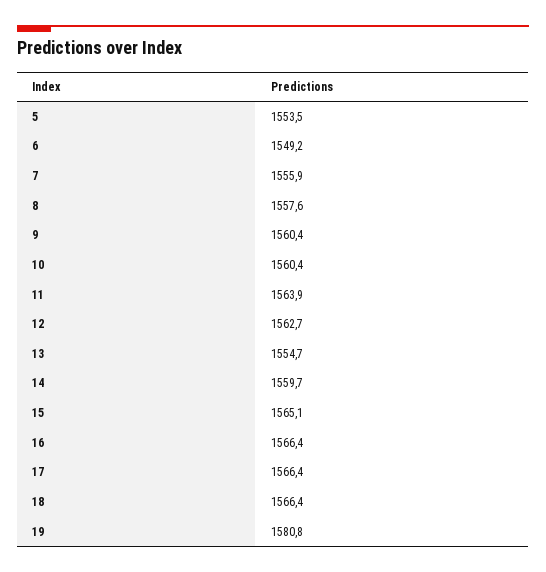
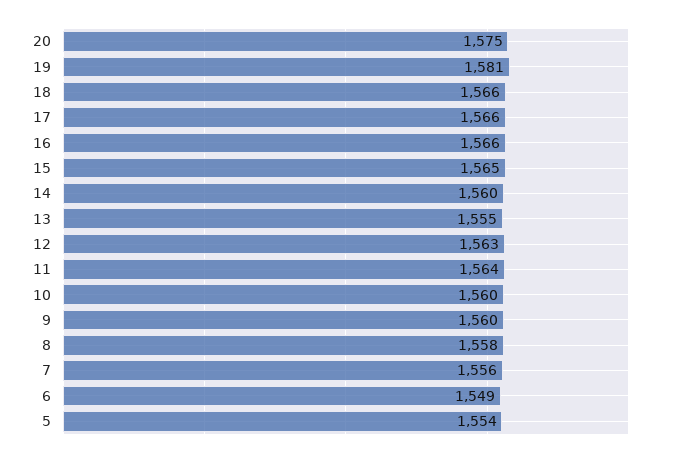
  {
    "5": 1553.5,
    "6": 1549.2,
    "7": 1555.9,
    "8": 1557.6,
    "9": 1560.4,
    "10": 1560.4,
    "11": 1563.9,
    "12": 1562.7,
    "13": 1554.7,
    "14": 1559.7,
    "15": 1565.1,
    "16": 1566.4,
    "17": 1566.4,
    "18": 1566.4,
-   "19": 1580.8
+   "19": 1580.8,
+   "20": 1575
  }

